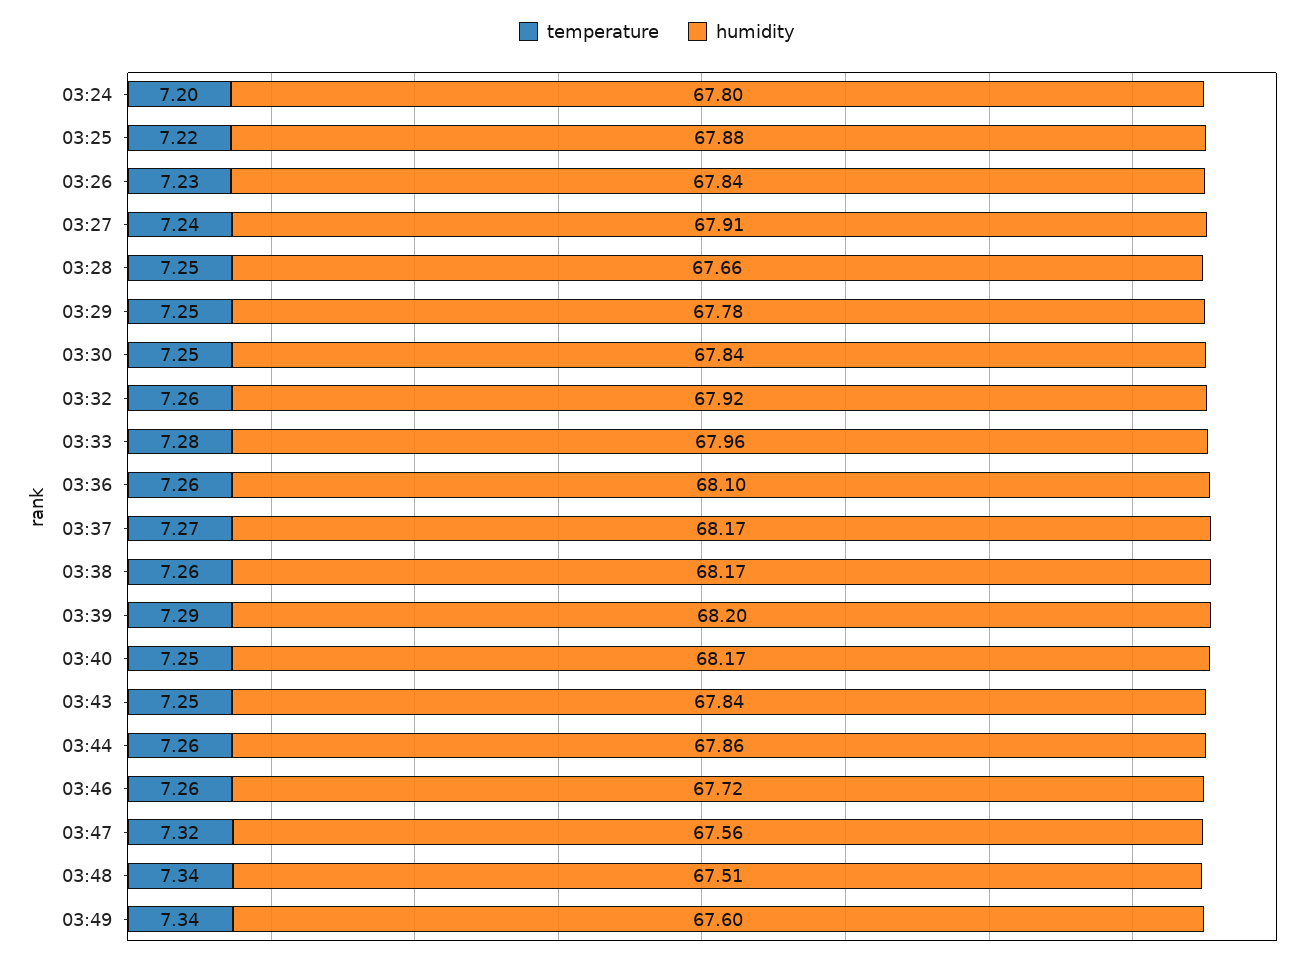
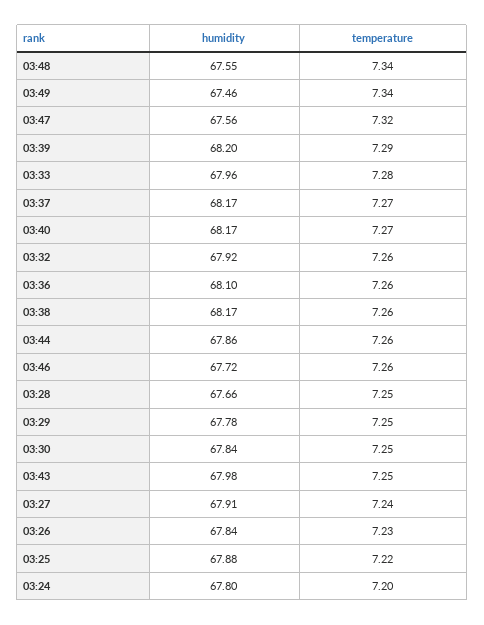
  {
    "temperature": {
      "03:24": 7.2,
      "03:25": 7.22,
      "03:26": 7.23,
      "03:27": 7.24,
      "03:28": 7.25,
      "03:29": 7.25,
      "03:30": 7.25,
      "03:32": 7.26,
      "03:33": 7.28,
      "03:36": 7.26,
      "03:37": 7.27,
      "03:38": 7.26,
      "03:39": 7.29,
-     "03:40": 7.25,
+     "03:40": 7.27,
      "03:43": 7.25,
      "03:44": 7.26,
      "03:46": 7.26,
      "03:47": 7.32,
      "03:48": 7.34,
      "03:49": 7.34
    },
    "humidity": {
      "03:24": 67.8,
      "03:25": 67.88,
      "03:26": 67.84,
      "03:27": 67.91,
      "03:28": 67.66,
      "03:29": 67.78,
      "03:30": 67.84,
      "03:32": 67.92,
      "03:33": 67.96,
      "03:36": 68.1,
      "03:37": 68.17,
      "03:38": 68.17,
      "03:39": 68.2,
      "03:40": 68.17,
-     "03:43": 67.84,
+     "03:43": 67.98,
      "03:44": 67.86,
      "03:46": 67.72,
      "03:47": 67.56,
-     "03:48": 67.51,
+     "03:48": 67.55,
-     "03:49": 67.6
+     "03:49": 67.46
    }
  }

